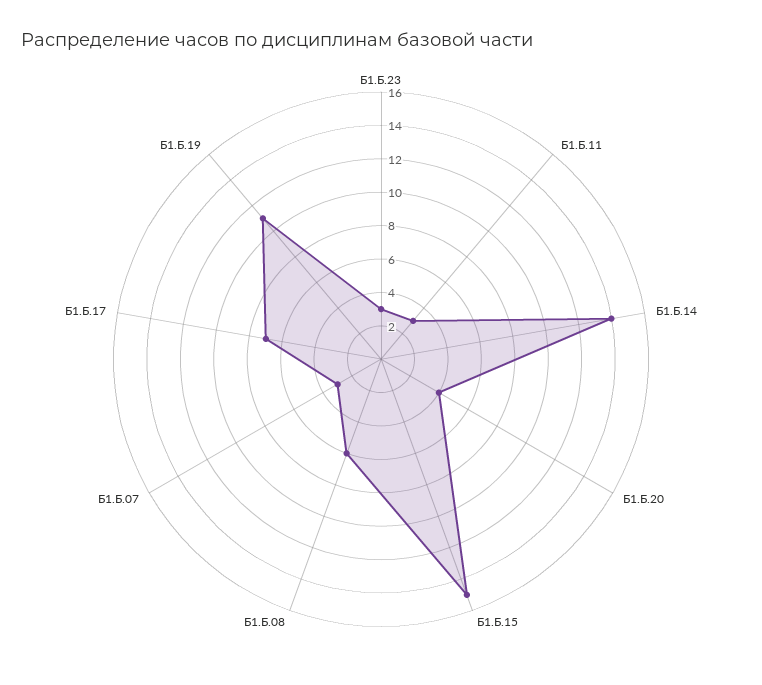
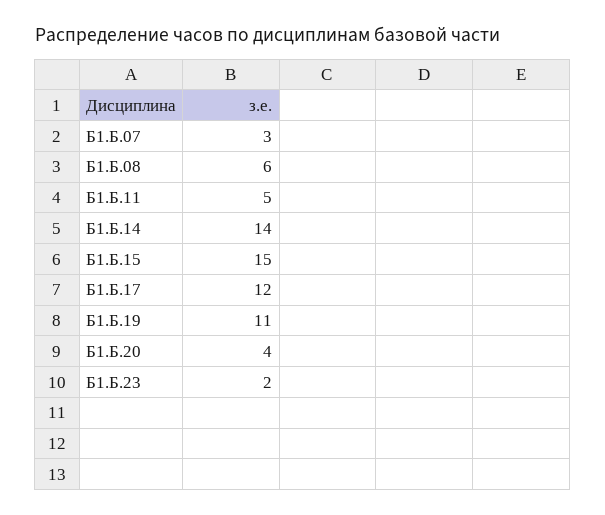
  {
-   "Б1.Б.23": 3,
+   "Б1.Б.23": 2,
-   "Б1.Б.11": 3,
+   "Б1.Б.11": 5,
    "Б1.Б.14": 14,
    "Б1.Б.20": 4,
    "Б1.Б.15": 15,
    "Б1.Б.08": 6,
    "Б1.Б.07": 3,
-   "Б1.Б.17": 7,
+   "Б1.Б.17": 12,
    "Б1.Б.19": 11
  }

